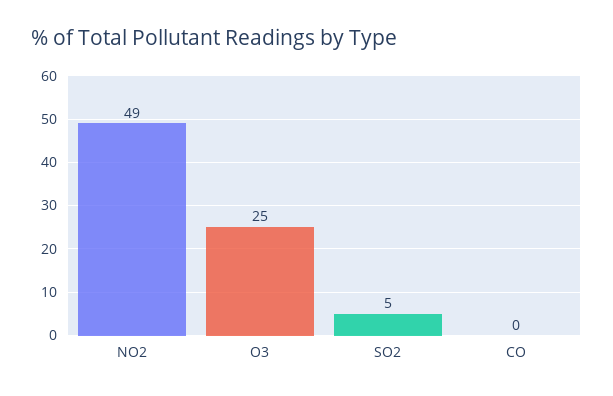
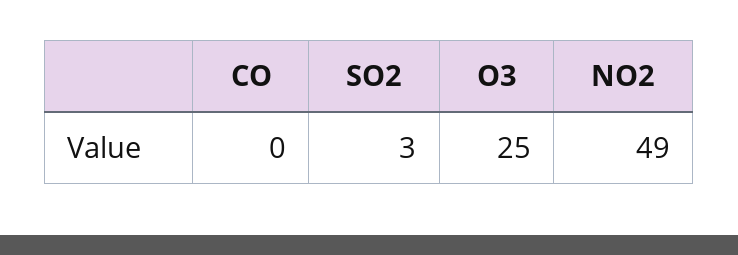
  {
    "NO2": 49,
    "O3": 25,
-   "SO2": 5,
+   "SO2": 3,
    "CO": 0
  }

